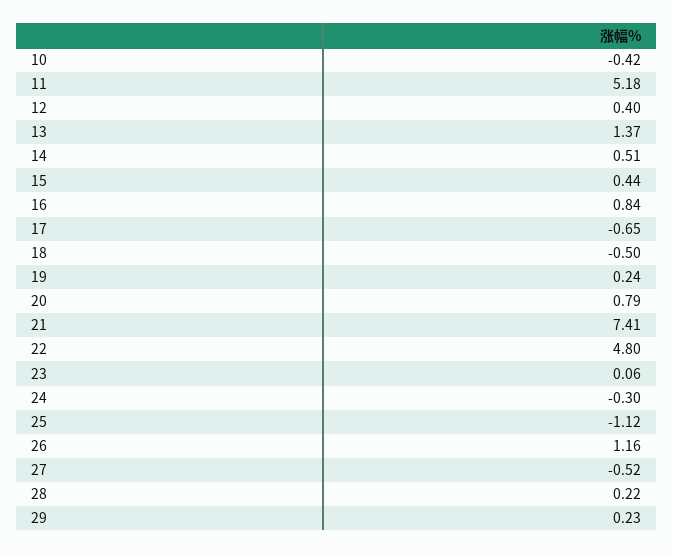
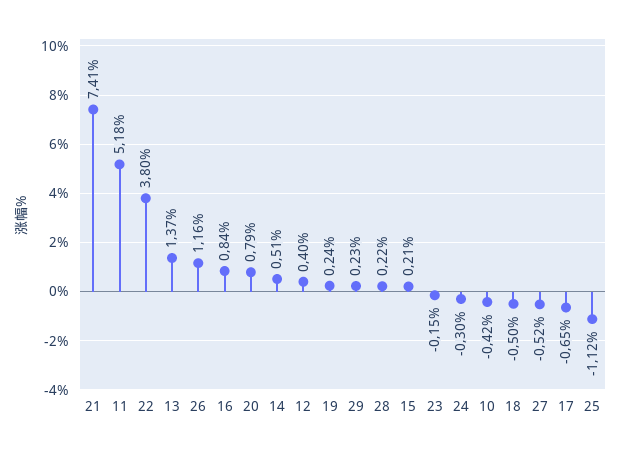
  {
    "10": -0.42,
    "11": 5.18,
    "12": 0.4,
    "13": 1.37,
    "14": 0.51,
-   "15": 0.44,
+   "15": 0.21,
    "16": 0.84,
    "17": -0.65,
    "18": -0.5,
    "19": 0.24,
    "20": 0.79,
    "21": 7.41,
-   "22": 4.8,
+   "22": 3.8,
-   "23": 0.06,
+   "23": -0.15,
    "24": -0.3,
    "25": -1.12,
    "26": 1.16,
    "27": -0.52,
    "28": 0.22,
    "29": 0.23
  }

